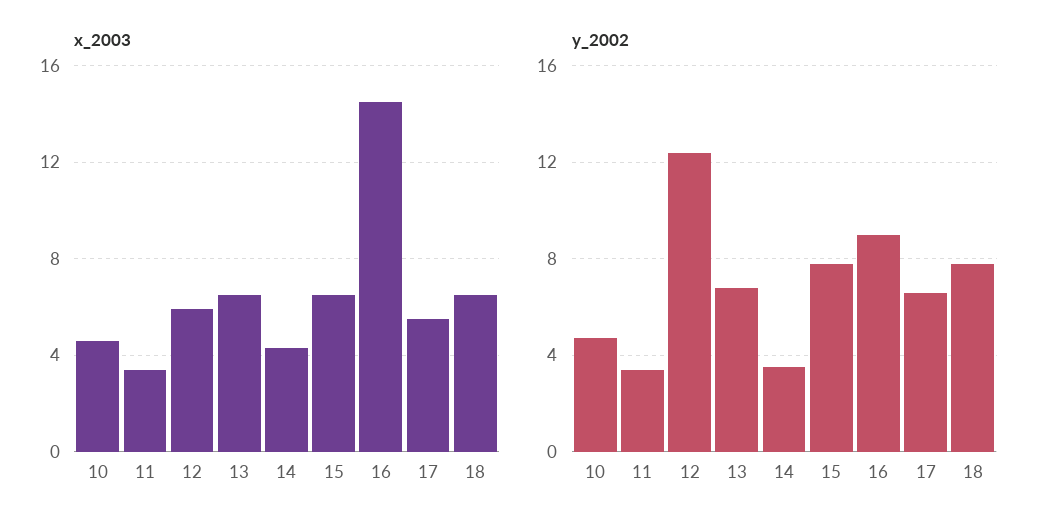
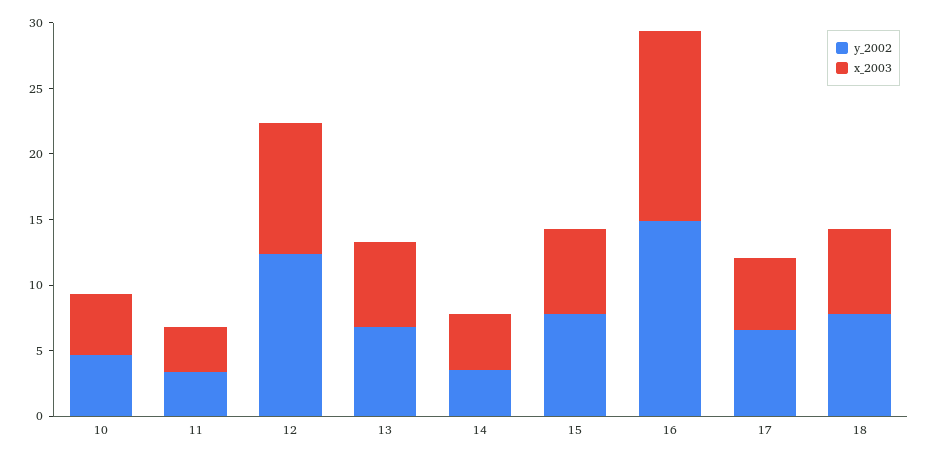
  {
    "x_2003": {
      "10": 4.5,
      "11": 3.5,
-     "12": 6,
+     "12": 10,
      "13": 6.5,
      "14": 4.5,
      "15": 6.5,
      "16": 14.5,
      "17": 5.5,
      "18": 6.5
    },
    "y_2002": {
      "10": 4.5,
      "11": 3.5,
      "12": 12.5,
      "13": 7,
      "14": 3.5,
      "15": 8,
-     "16": 9,
+     "16": 15,
      "17": 6.5,
      "18": 8
    }
  }

